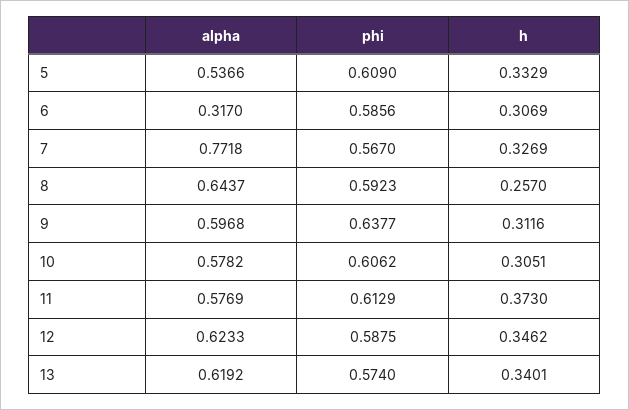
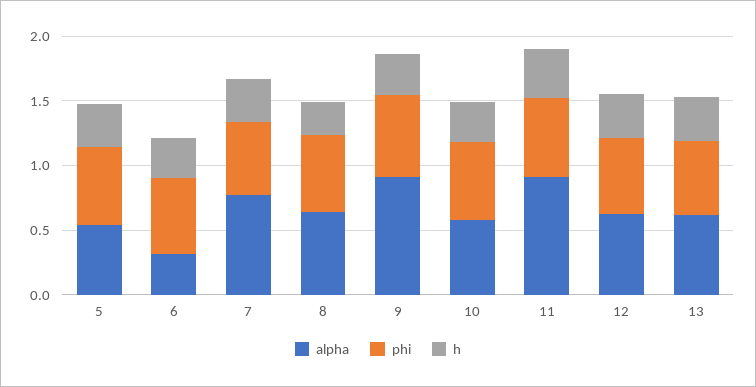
  {
    "alpha": {
      "5": 0.5366,
      "6": 0.317,
      "7": 0.7718,
      "8": 0.6437,
-     "9": 0.5968,
+     "9": 0.9,
      "10": 0.5782,
-     "11": 0.5769,
+     "11": 0.9,
      "12": 0.6233,
      "13": 0.6192
    },
    "phi": {
      "5": 0.609,
      "6": 0.5856,
      "7": 0.567,
      "8": 0.5923,
      "9": 0.6377,
      "10": 0.6062,
      "11": 0.6129,
      "12": 0.5875,
      "13": 0.574
    },
    "h": {
      "5": 0.3329,
      "6": 0.3069,
      "7": 0.3269,
      "8": 0.257,
      "9": 0.3116,
      "10": 0.3051,
      "11": 0.373,
      "12": 0.3462,
      "13": 0.3401
    }
  }

